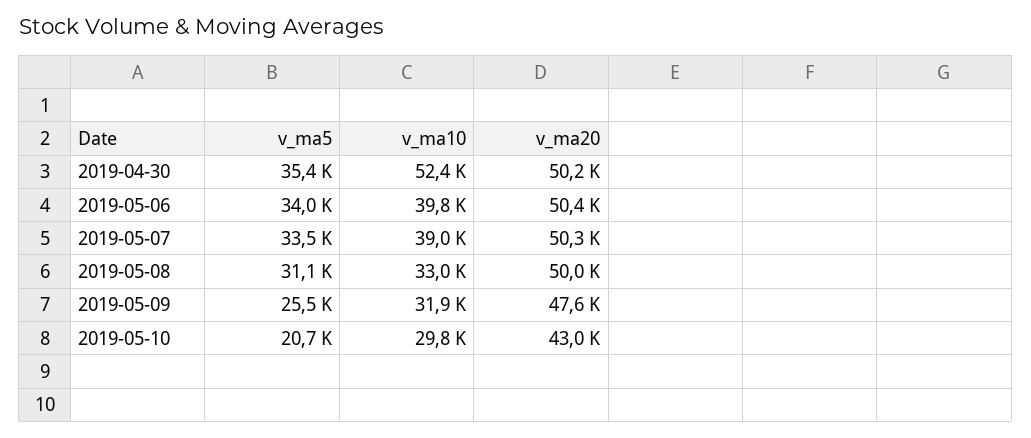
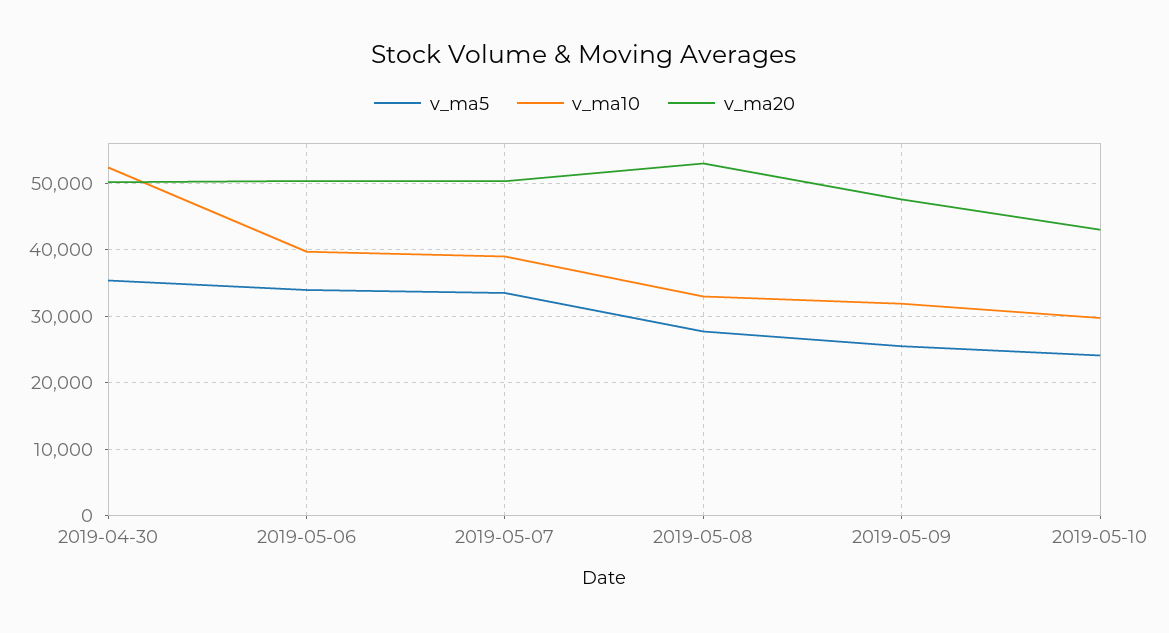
  {
    "v_ma5": {
      "2019-04-30": 35400,
      "2019-05-06": 34000,
      "2019-05-07": 33500,
-     "2019-05-08": 31100,
+     "2019-05-08": 28000,
      "2019-05-09": 25500,
-     "2019-05-10": 20700
+     "2019-05-10": 24000
    },
    "v_ma10": {
      "2019-04-30": 52400,
      "2019-05-06": 39800,
      "2019-05-07": 39000,
      "2019-05-08": 33000,
      "2019-05-09": 31900,
      "2019-05-10": 29800
    },
    "v_ma20": {
      "2019-04-30": 50200,
      "2019-05-06": 50400,
      "2019-05-07": 50300,
-     "2019-05-08": 50000,
+     "2019-05-08": 53000,
      "2019-05-09": 47600,
      "2019-05-10": 43000
    }
  }

